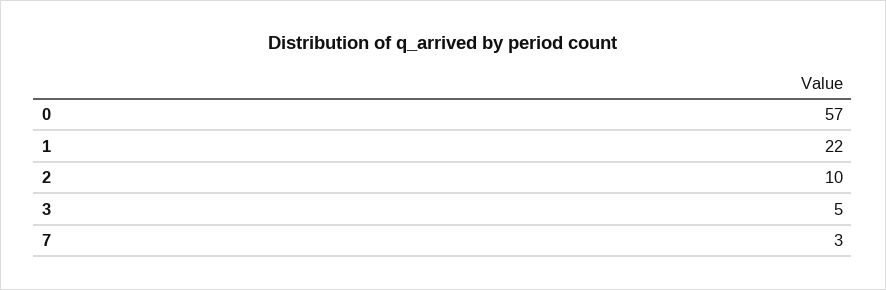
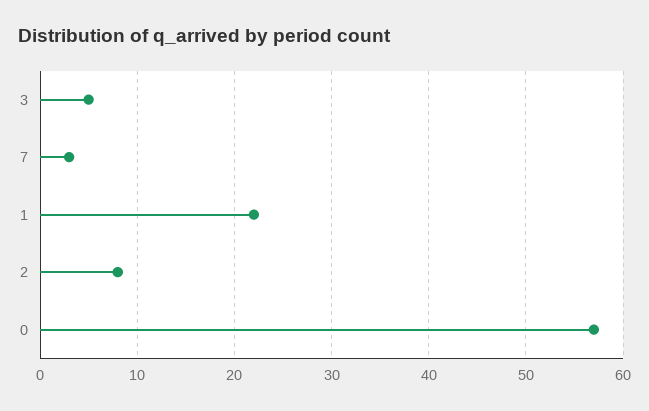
  {
    "0": 57,
    "1": 22,
-   "2": 10,
+   "2": 8,
    "3": 5,
    "7": 3
  }

